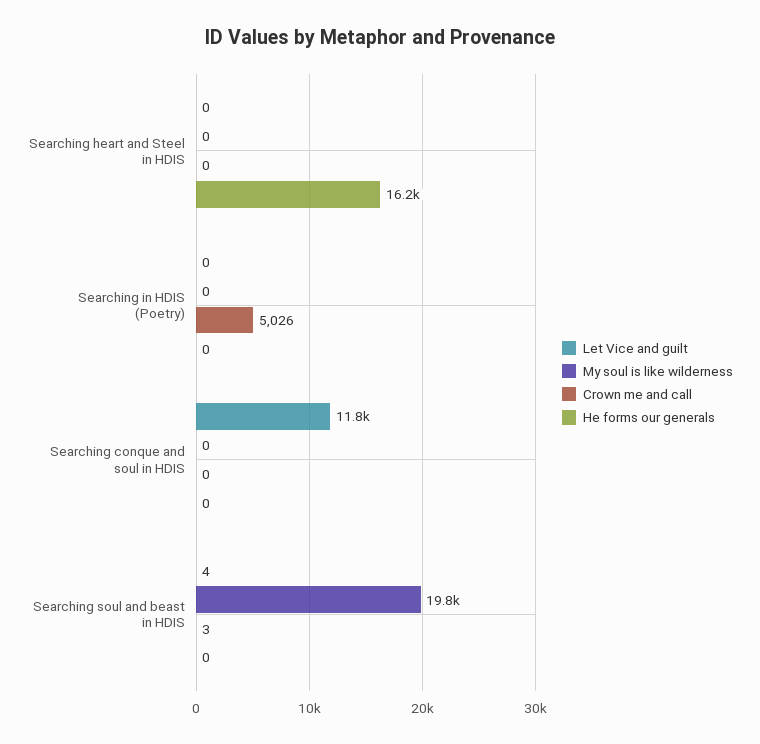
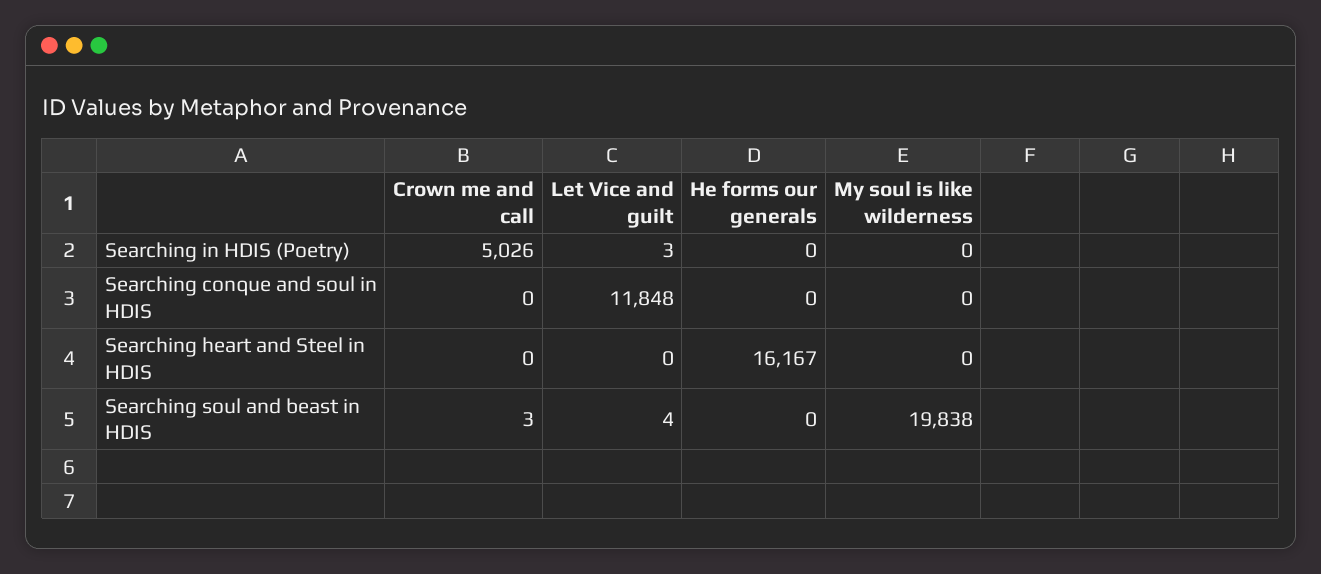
  {
    "Let Vice and guilt": {
      "Searching heart and Steel in HDIS": 0,
-     "Searching in HDIS (Poetry)": 0,
+     "Searching in HDIS (Poetry)": 3,
      "Searching conque and soul in HDIS": 11848,
      "Searching soul and beast in HDIS": 4
    },
    "My soul is like wilderness": {
      "Searching heart and Steel in HDIS": 0,
      "Searching in HDIS (Poetry)": 0,
      "Searching conque and soul in HDIS": 0,
      "Searching soul and beast in HDIS": 19838
    },
    "Crown me and call": {
      "Searching heart and Steel in HDIS": 0,
      "Searching in HDIS (Poetry)": 5026,
      "Searching conque and soul in HDIS": 0,
      "Searching soul and beast in HDIS": 3
    },
    "He forms our generals": {
      "Searching heart and Steel in HDIS": 16167,
      "Searching in HDIS (Poetry)": 0,
      "Searching conque and soul in HDIS": 0,
      "Searching soul and beast in HDIS": 0
    }
  }

